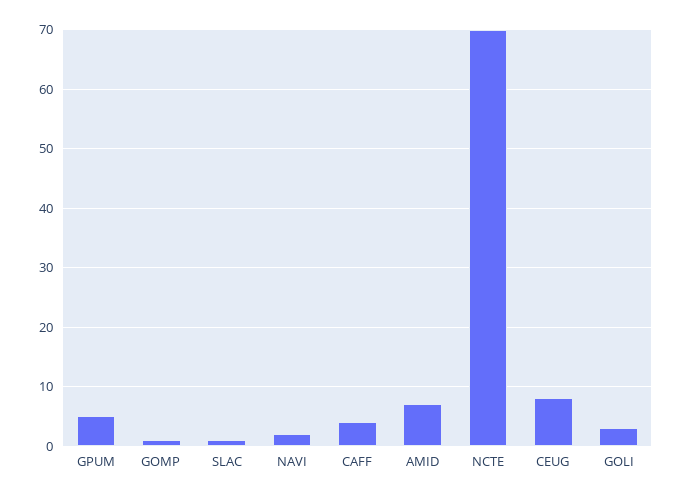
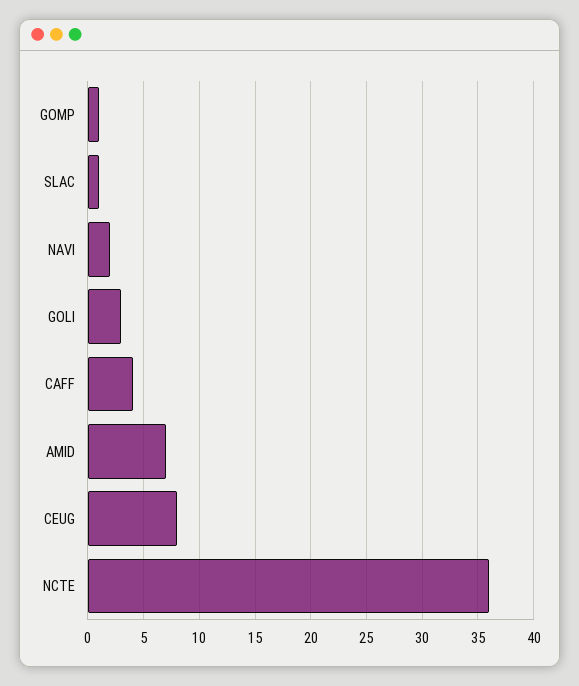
  {
-   "GPUM": 5,
    "GOMP": 1,
    "SLAC": 1,
    "NAVI": 2,
    "CAFF": 4,
    "AMID": 7,
-   "NCTE": 70,
+   "NCTE": 36,
    "CEUG": 8,
    "GOLI": 3
  }

